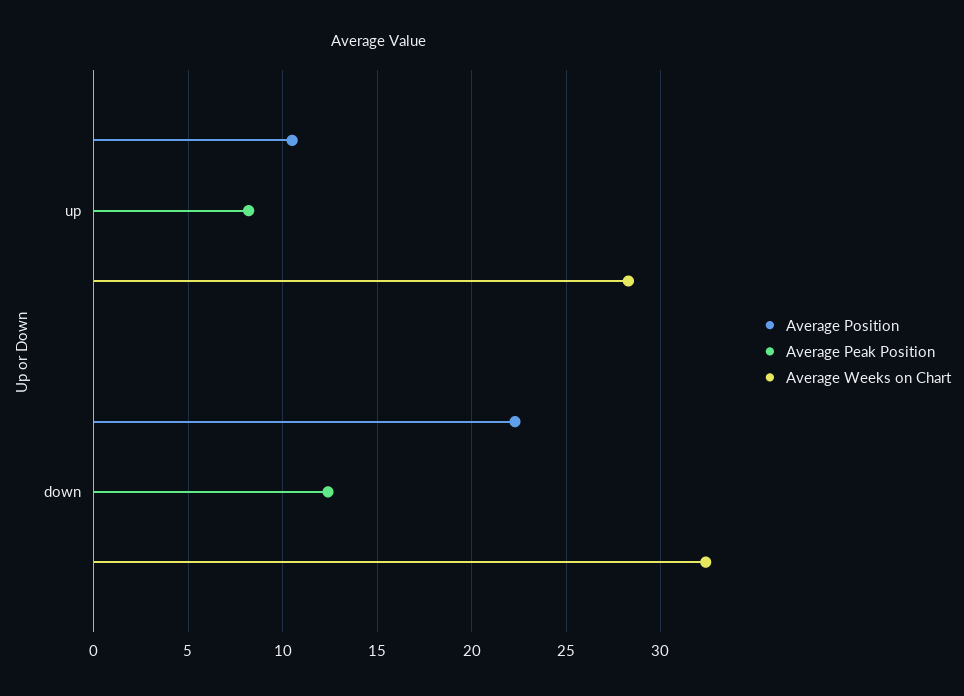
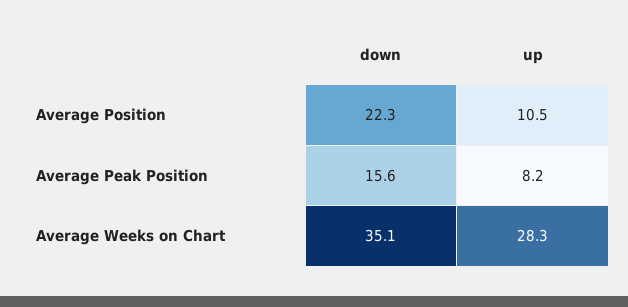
  {
    "Average Position": {
      "up": 10.5,
      "down": 22.3
    },
    "Average Peak Position": {
      "up": 8.2,
-     "down": 12.5
+     "down": 15.6
    },
    "Average Weeks on Chart": {
      "up": 28.3,
-     "down": 32.5
+     "down": 35.1
    }
  }

